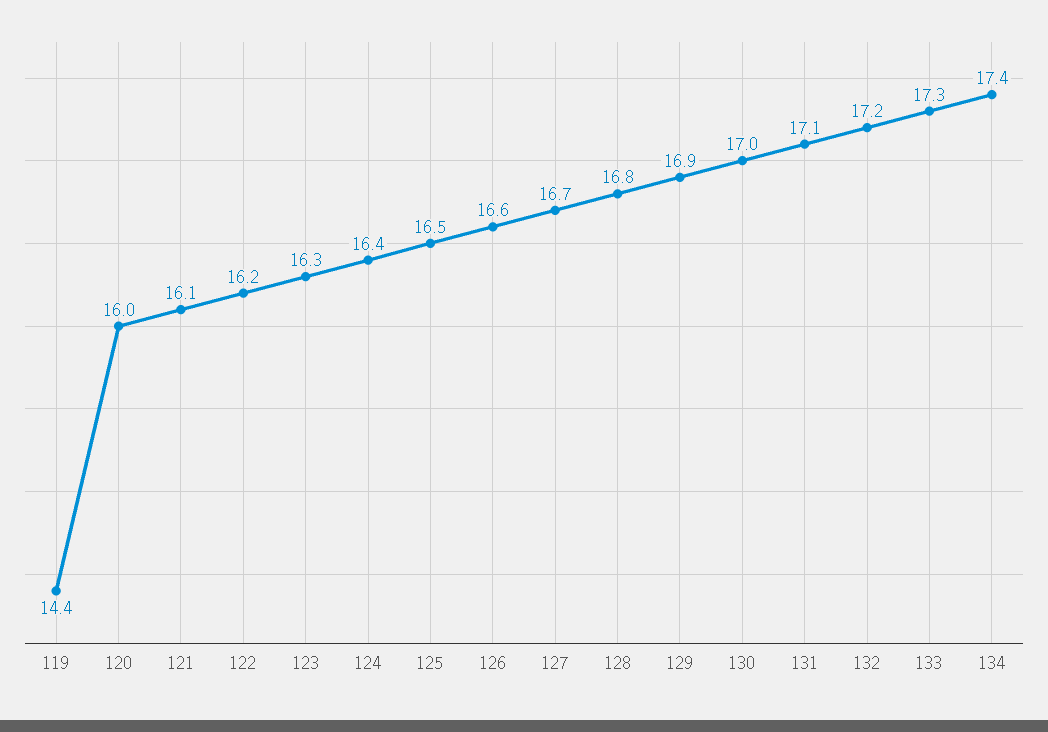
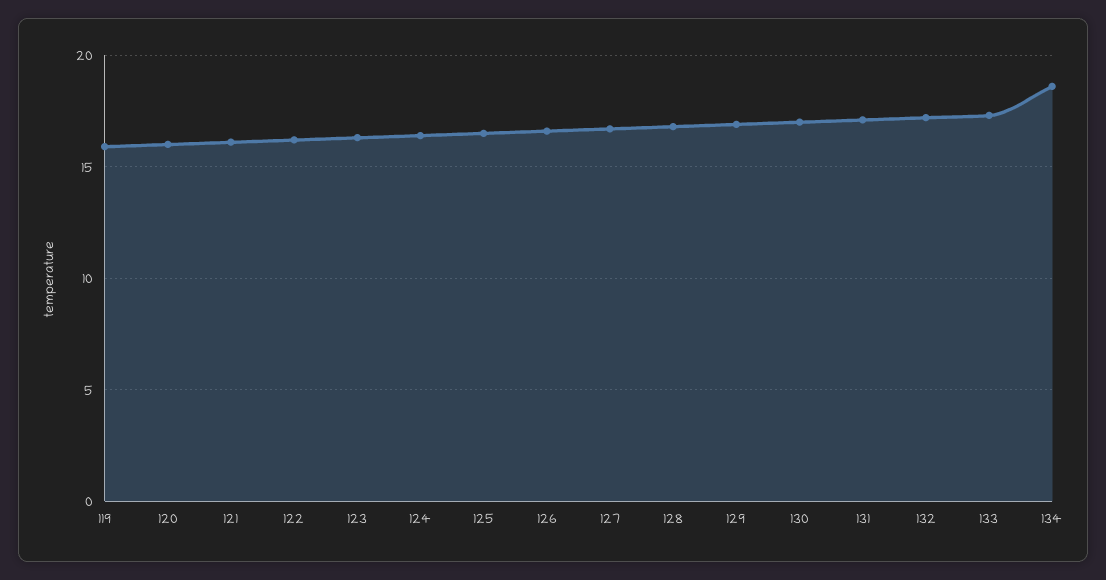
  {
-   "119": 14.4,
+   "119": 16,
    "120": 16,
    "121": 16.1,
    "122": 16.2,
    "123": 16.3,
    "124": 16.4,
    "125": 16.5,
    "126": 16.6,
    "127": 16.7,
    "128": 16.8,
    "129": 16.9,
    "130": 17,
    "131": 17.1,
    "132": 17.2,
    "133": 17.3,
-   "134": 17.4
+   "134": 18.5
  }

